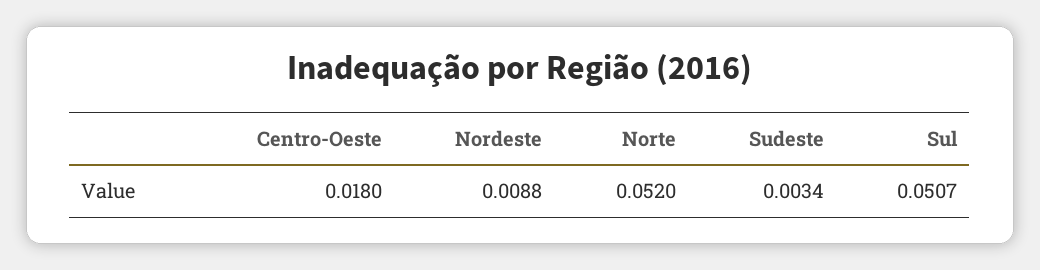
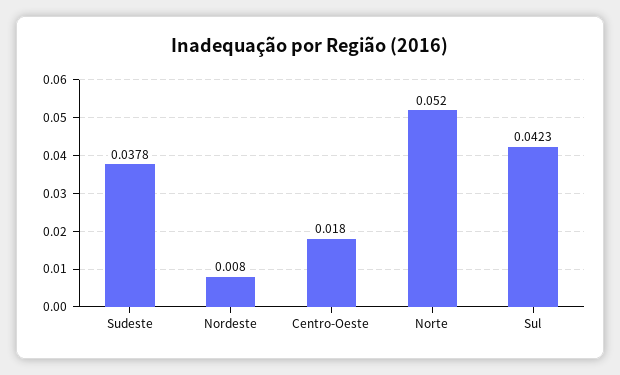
  {
    "Centro-Oeste": 0.018,
-   "Nordeste": 0.0088,
+   "Nordeste": 0.008,
    "Norte": 0.052,
-   "Sudeste": 0.0034,
+   "Sudeste": 0.0378,
-   "Sul": 0.0507
+   "Sul": 0.0423
  }

